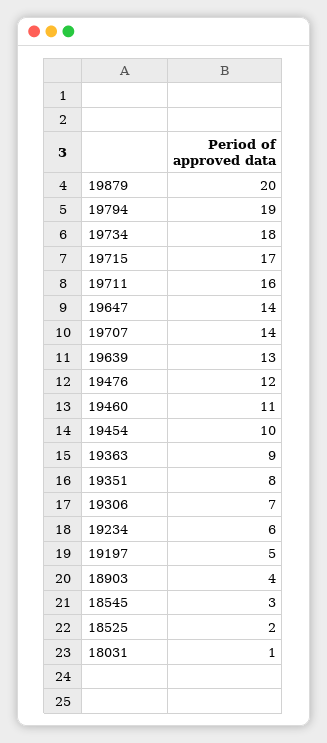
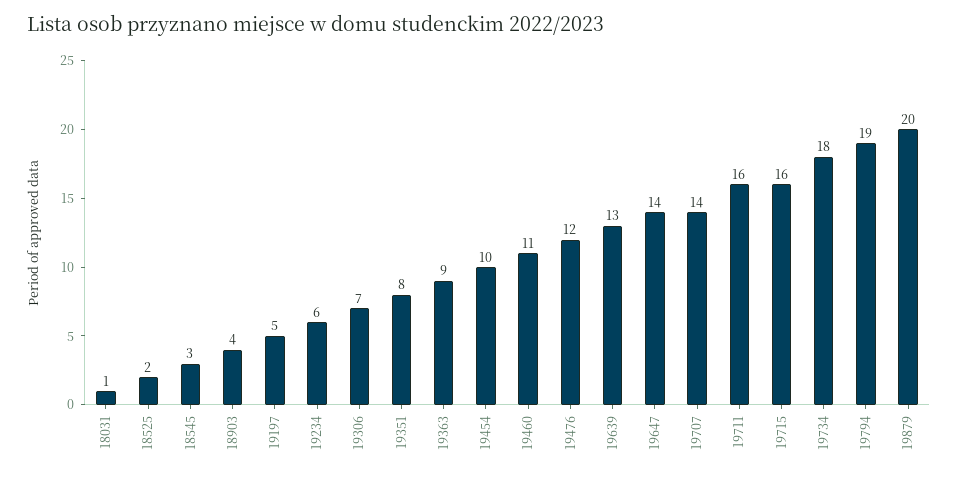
  {
    "19879": 20,
    "19794": 19,
    "19734": 18,
-   "19715": 17,
+   "19715": 16,
    "19711": 16,
    "19647": 14,
    "19707": 14,
    "19639": 13,
    "19476": 12,
    "19460": 11,
    "19454": 10,
    "19363": 9,
    "19351": 8,
    "19306": 7,
    "19234": 6,
    "19197": 5,
    "18903": 4,
    "18545": 3,
    "18525": 2,
    "18031": 1
  }

